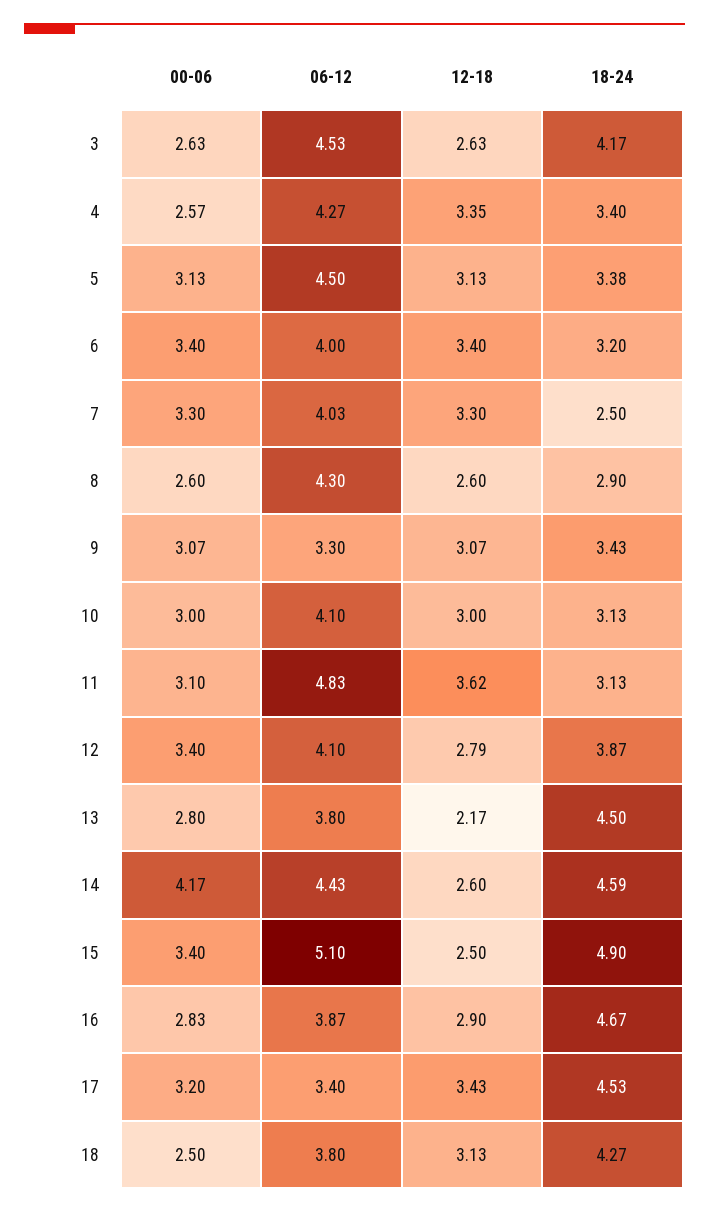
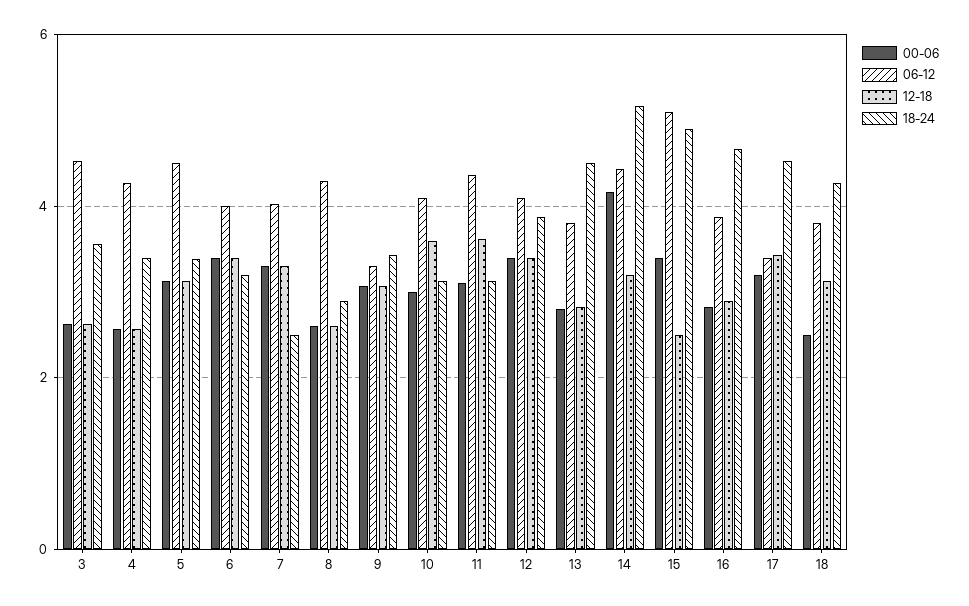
  {
    "00-06": {
      "3": 2.63,
      "4": 2.57,
      "5": 3.13,
      "6": 3.4,
      "7": 3.3,
      "8": 2.6,
      "9": 3.07,
      "10": 3,
      "11": 3.1,
      "12": 3.4,
      "13": 2.8,
      "14": 4.17,
      "15": 3.4,
      "16": 2.83,
      "17": 3.2,
      "18": 2.5
    },
    "06-12": {
      "3": 4.53,
      "4": 4.27,
      "5": 4.5,
      "6": 4,
      "7": 4.03,
      "8": 4.3,
      "9": 3.3,
      "10": 4.1,
-     "11": 4.83,
+     "11": 4.4,
      "12": 4.1,
      "13": 3.8,
      "14": 4.43,
      "15": 5.1,
      "16": 3.87,
      "17": 3.4,
      "18": 3.8
    },
    "12-18": {
      "3": 2.63,
-     "4": 3.35,
+     "4": 2.6,
      "5": 3.13,
      "6": 3.4,
      "7": 3.3,
      "8": 2.6,
      "9": 3.07,
-     "10": 3,
+     "10": 3.6,
      "11": 3.62,
-     "12": 2.79,
+     "12": 3.4,
-     "13": 2.17,
+     "13": 2.8,
-     "14": 2.6,
+     "14": 3.2,
      "15": 2.5,
      "16": 2.9,
      "17": 3.43,
      "18": 3.13
    },
    "18-24": {
-     "3": 4.17,
+     "3": 3.6,
      "4": 3.4,
      "5": 3.38,
      "6": 3.2,
      "7": 2.5,
      "8": 2.9,
      "9": 3.43,
      "10": 3.13,
      "11": 3.13,
      "12": 3.87,
      "13": 4.5,
-     "14": 4.59,
+     "14": 5.2,
      "15": 4.9,
      "16": 4.67,
      "17": 4.53,
      "18": 4.27
    }
  }

